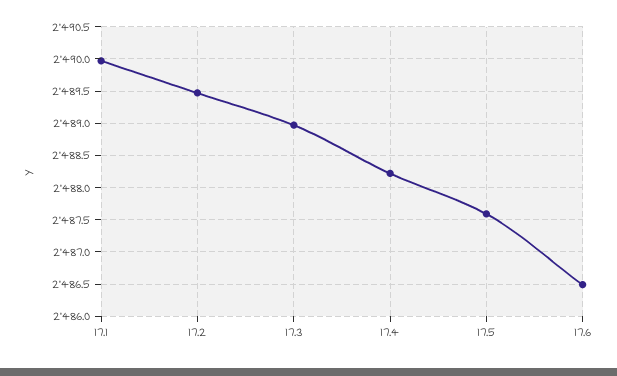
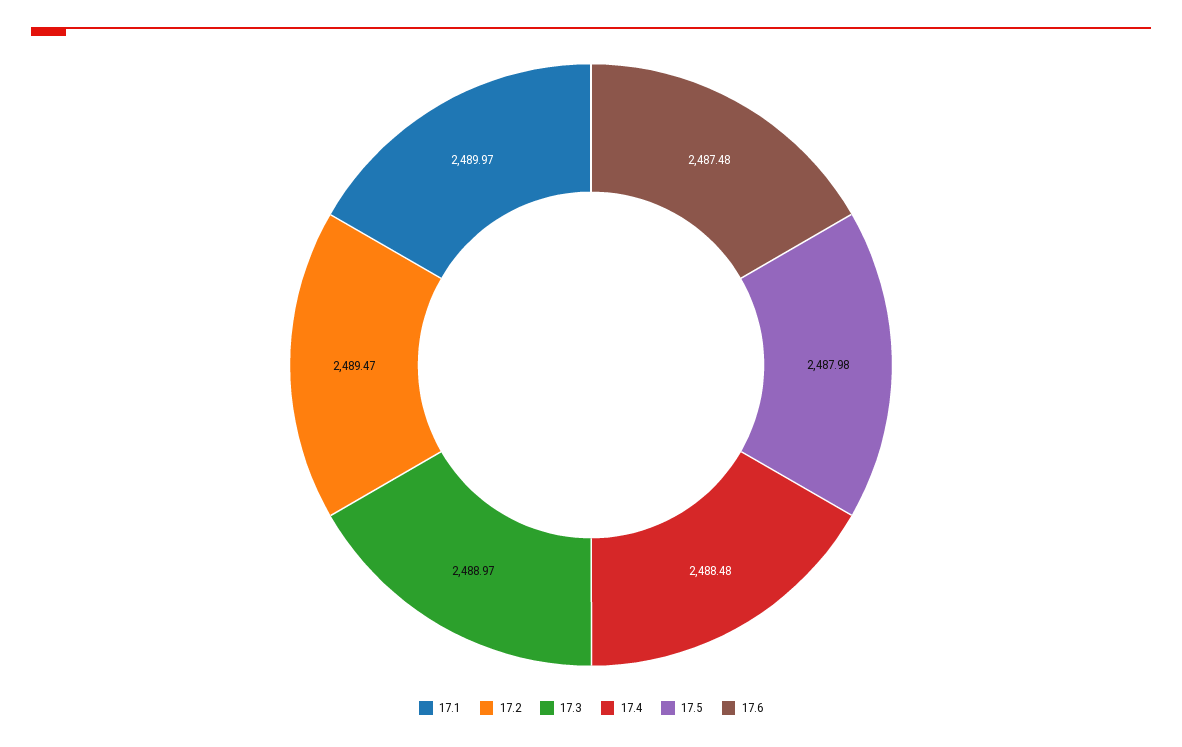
  {
    "17.1": 2489.97,
    "17.2": 2489.47,
    "17.3": 2488.97,
-   "17.4": 2488.2,
+   "17.4": 2488.48,
-   "17.5": 2487.6,
+   "17.5": 2487.98,
-   "17.6": 2486.5
+   "17.6": 2487.48
  }

